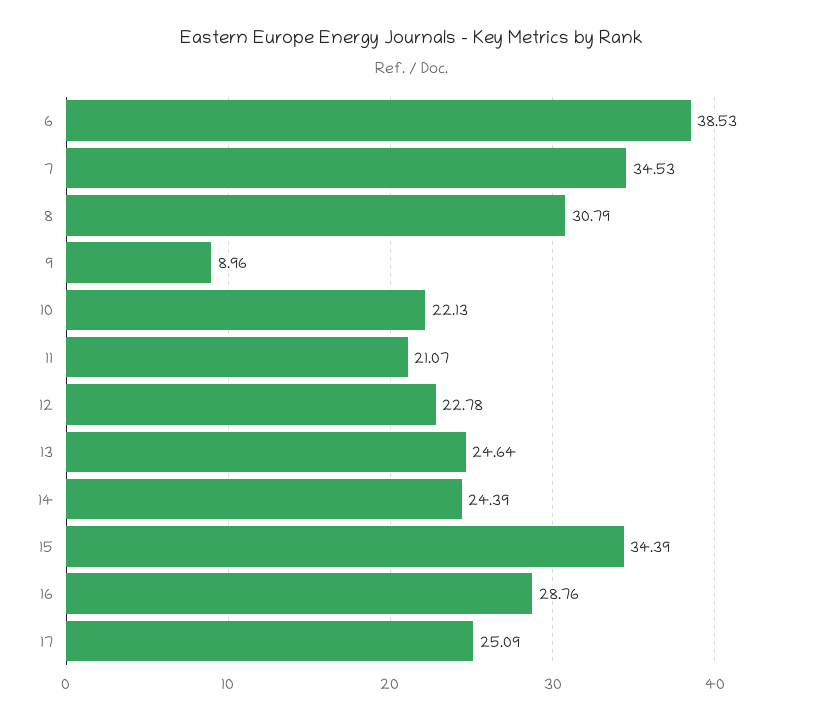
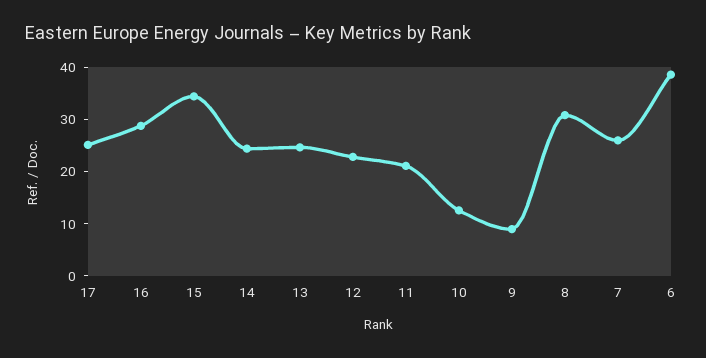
  {
    "6": 38.53,
-   "7": 34.53,
+   "7": 26,
    "8": 30.79,
    "9": 8.96,
-   "10": 22.13,
+   "10": 12,
    "11": 21.07,
    "12": 22.78,
    "13": 24.64,
    "14": 24.39,
    "15": 34.39,
    "16": 28.76,
    "17": 25.09
  }

